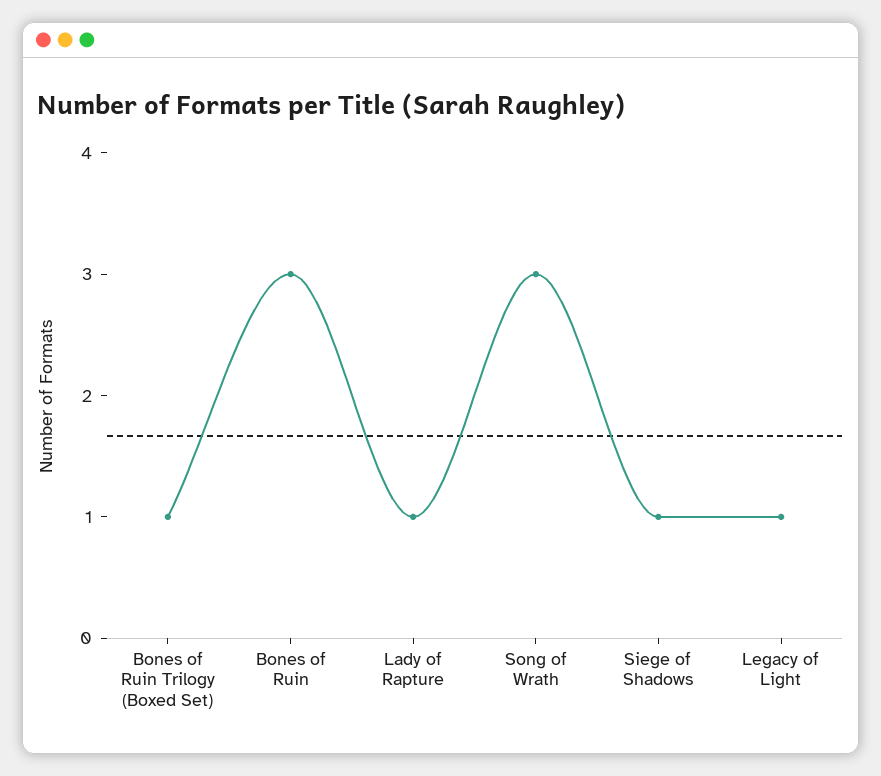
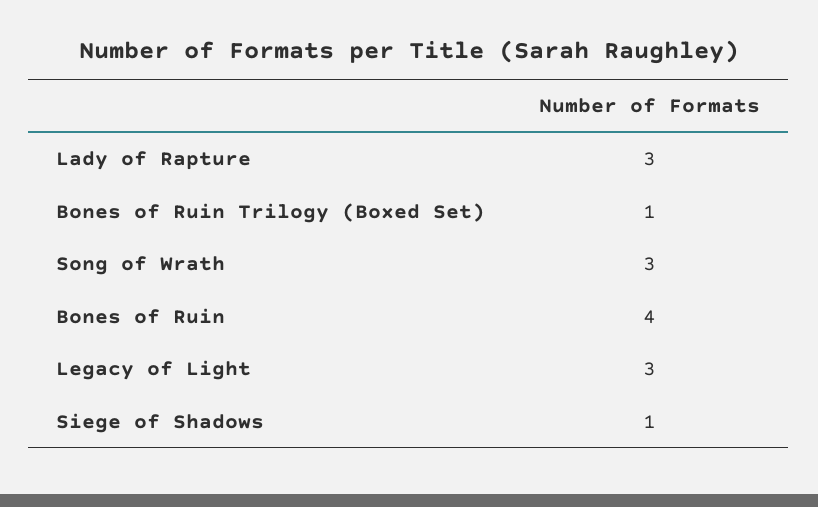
  {
    "Bones of Ruin Trilogy (Boxed Set)": 1,
-   "Bones of Ruin": 3,
+   "Bones of Ruin": 4,
-   "Lady of Rapture": 1,
+   "Lady of Rapture": 3,
    "Song of Wrath": 3,
    "Siege of Shadows": 1,
-   "Legacy of Light": 1
+   "Legacy of Light": 3
  }

